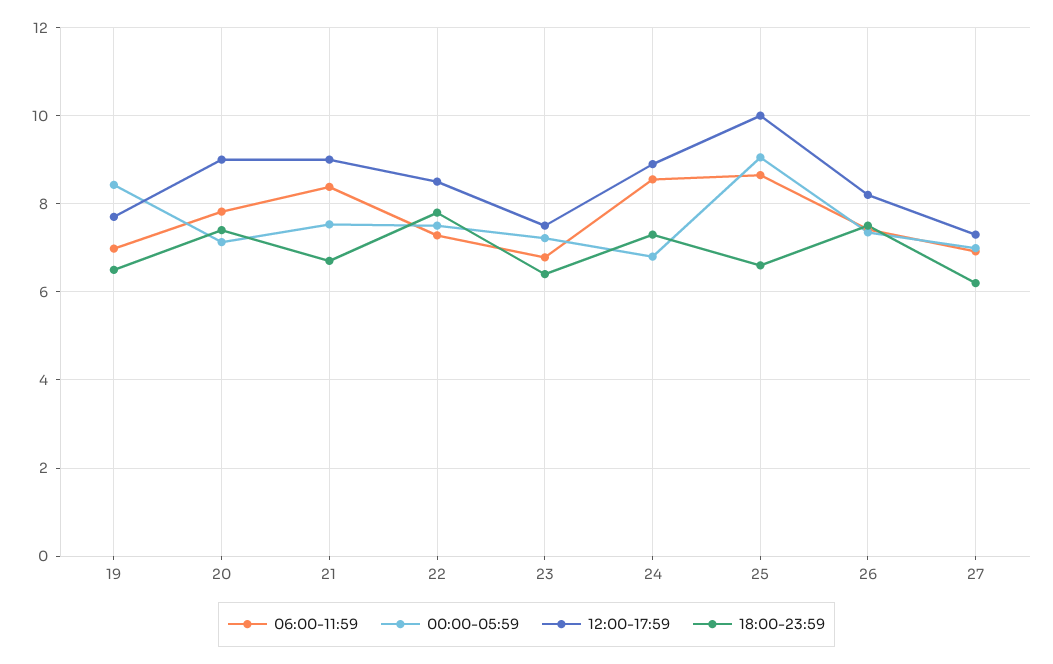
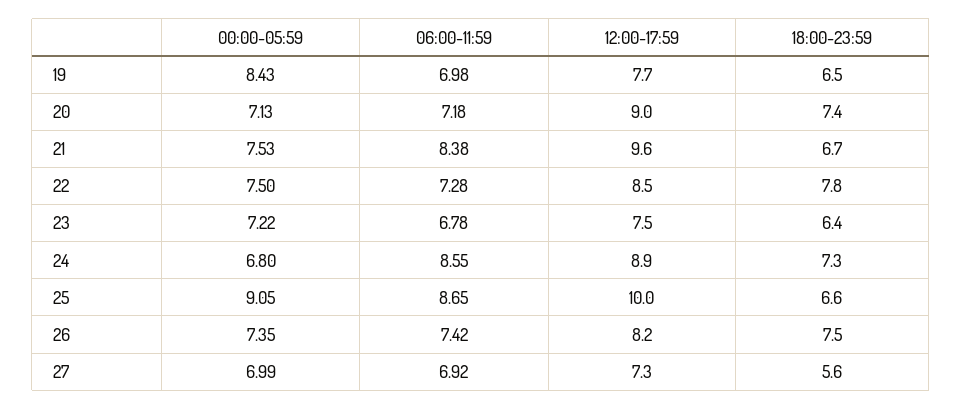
  {
    "06:00-11:59": {
      "19": 6.98,
-     "20": 7.8,
+     "20": 7.18,
      "21": 8.38,
      "22": 7.28,
      "23": 6.78,
      "24": 8.55,
      "25": 8.65,
      "26": 7.42,
      "27": 6.92
    },
    "00:00-05:59": {
      "19": 8.43,
      "20": 7.13,
      "21": 7.53,
      "22": 7.5,
      "23": 7.22,
      "24": 6.8,
      "25": 9.05,
      "26": 7.35,
      "27": 6.99
    },
    "12:00-17:59": {
      "19": 7.7,
      "20": 9,
-     "21": 9,
+     "21": 9.6,
      "22": 8.5,
      "23": 7.5,
      "24": 8.9,
      "25": 10,
      "26": 8.2,
      "27": 7.3
    },
    "18:00-23:59": {
      "19": 6.5,
      "20": 7.4,
      "21": 6.7,
      "22": 7.8,
      "23": 6.4,
      "24": 7.3,
      "25": 6.6,
      "26": 7.5,
-     "27": 6.2
+     "27": 5.6
    }
  }

